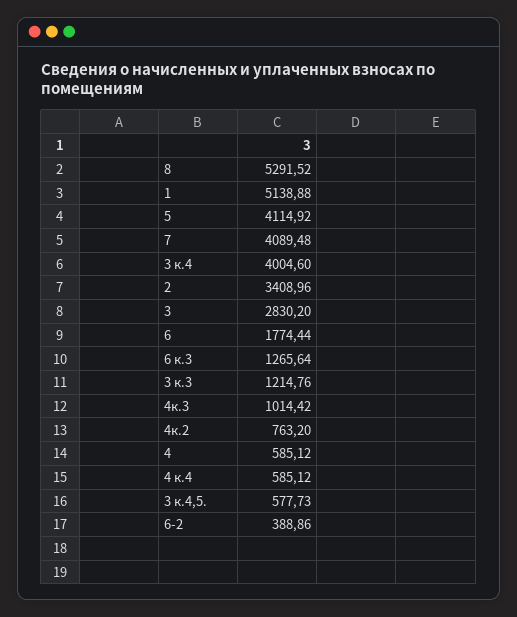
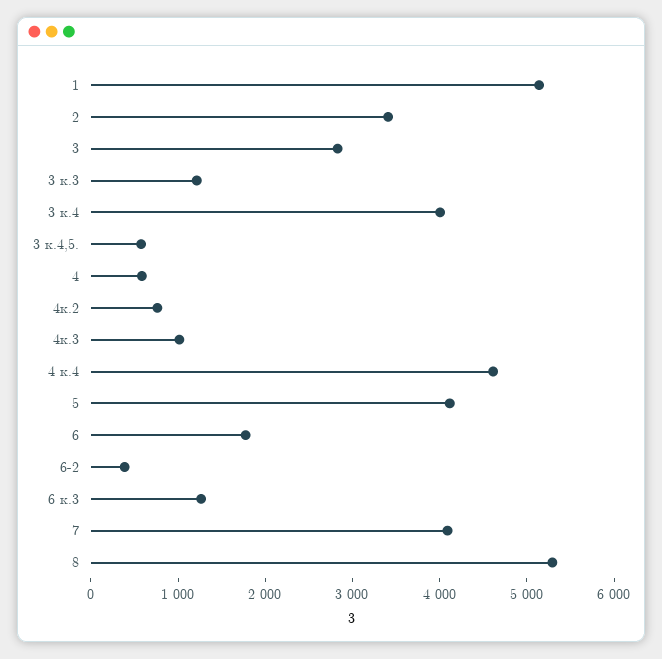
  {
    "8": 5291.52,
    "1": 5138.88,
    "5": 4114.92,
    "7": 4089.48,
    "3 к.4": 4004.6,
    "2": 3408.96,
    "3": 2830.2,
    "6": 1774.44,
    "6 к.3": 1265.64,
    "3 к.3": 1214.76,
    "4к.3": 1014.42,
    "4к.2": 763.2,
    "4": 585.12,
-   "4 к.4": 585.12,
+   "4 к.4": 4600,
    "3 к.4,5.": 577.73,
    "6-2": 388.86
  }

